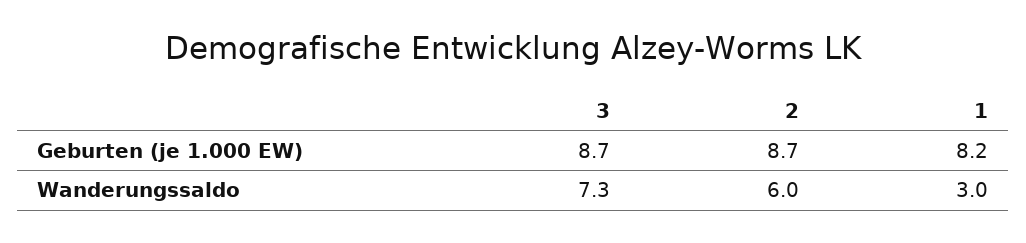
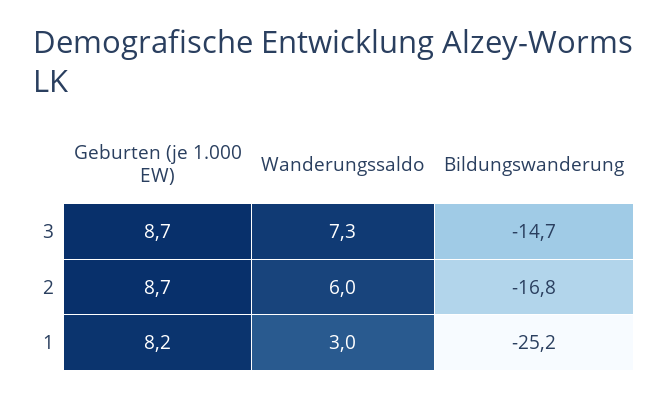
  {
    "3": {
      "Geburten (je 1.000 EW)": 8.7,
-     "Wanderungssaldo": 7.3
+     "Wanderungssaldo": 7.3,
+     "Bildungswanderung": -14.7
    },
    "2": {
      "Geburten (je 1.000 EW)": 8.7,
-     "Wanderungssaldo": 6
+     "Wanderungssaldo": 6,
+     "Bildungswanderung": -16.8
    },
    "1": {
      "Geburten (je 1.000 EW)": 8.2,
-     "Wanderungssaldo": 3
+     "Wanderungssaldo": 3,
+     "Bildungswanderung": -25.2
    }
  }

